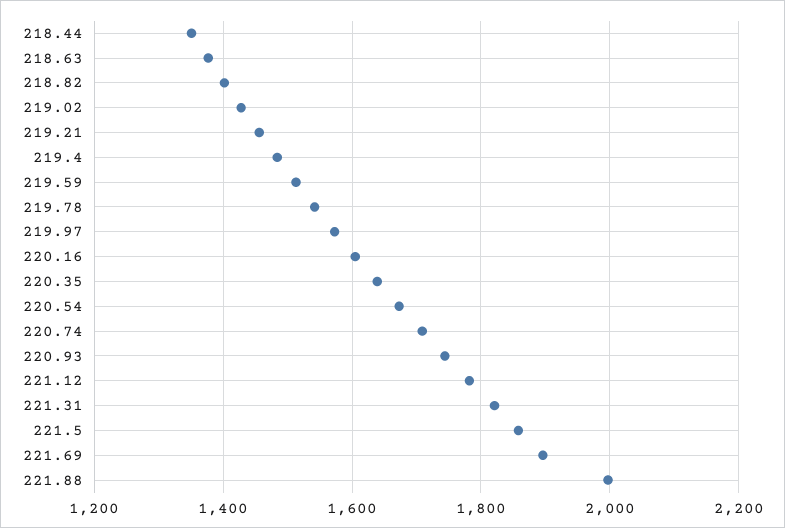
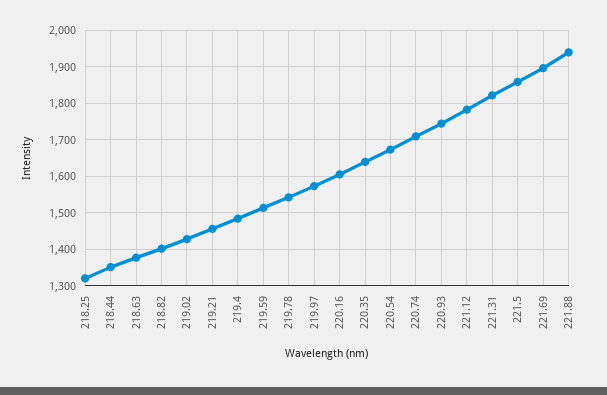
  {
    "218.44": 1360,
    "218.63": 1380,
    "218.82": 1400,
    "219.02": 1420,
    "219.21": 1460,
    "219.4": 1480,
    "219.59": 1520,
    "219.78": 1540,
    "219.97": 1580,
    "220.16": 1600,
    "220.35": 1640,
    "220.54": 1680,
    "220.74": 1700,
    "220.93": 1740,
    "221.12": 1780,
    "221.31": 1820,
    "221.5": 1860,
    "221.69": 1900,
-   "221.88": 2000
+   "221.88": 1940,
+   "218.25": 1320
  }

